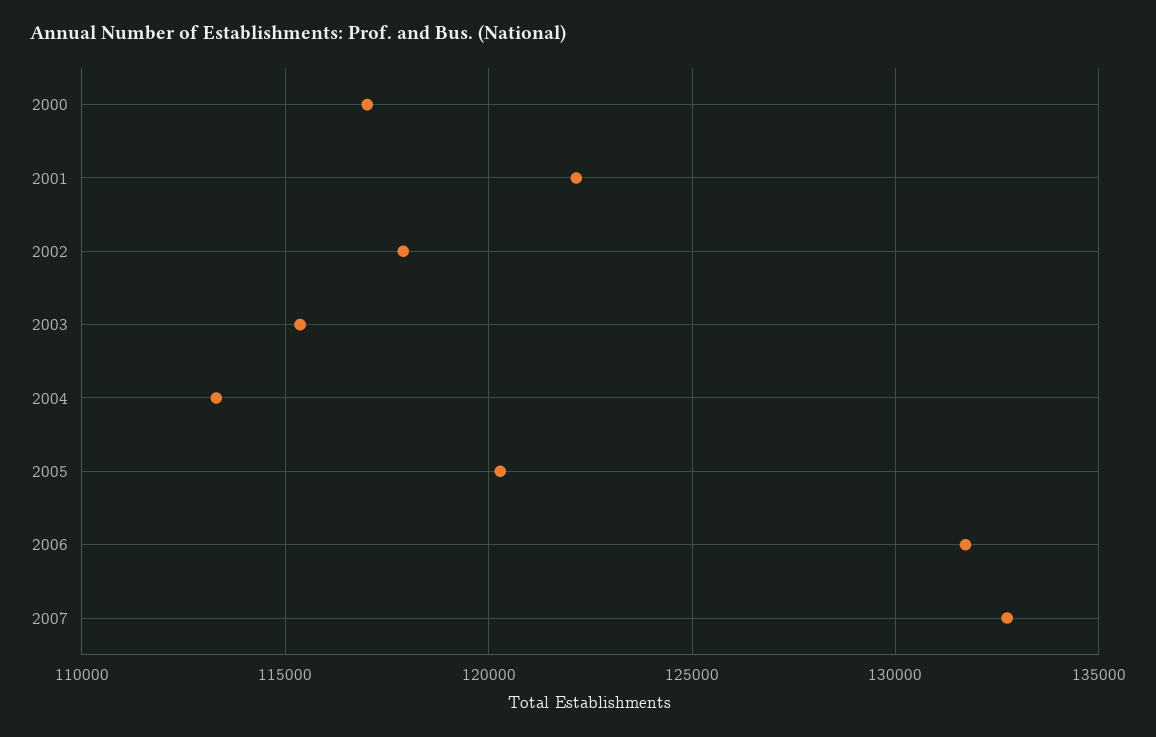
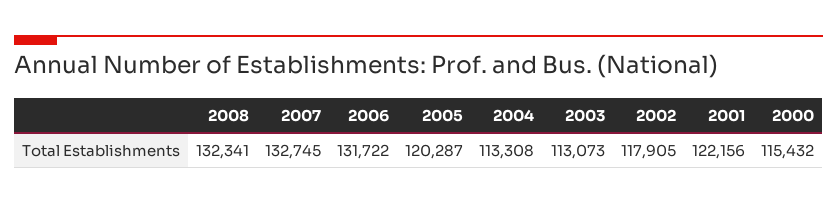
  {
-   "2000": 117000,
+   "2000": 115432,
    "2001": 122156,
    "2002": 117905,
-   "2003": 115500,
+   "2003": 113073,
    "2004": 113308,
    "2005": 120287,
    "2006": 131722,
-   "2007": 132745
+   "2007": 132745,
+   "2008": 132341
  }

